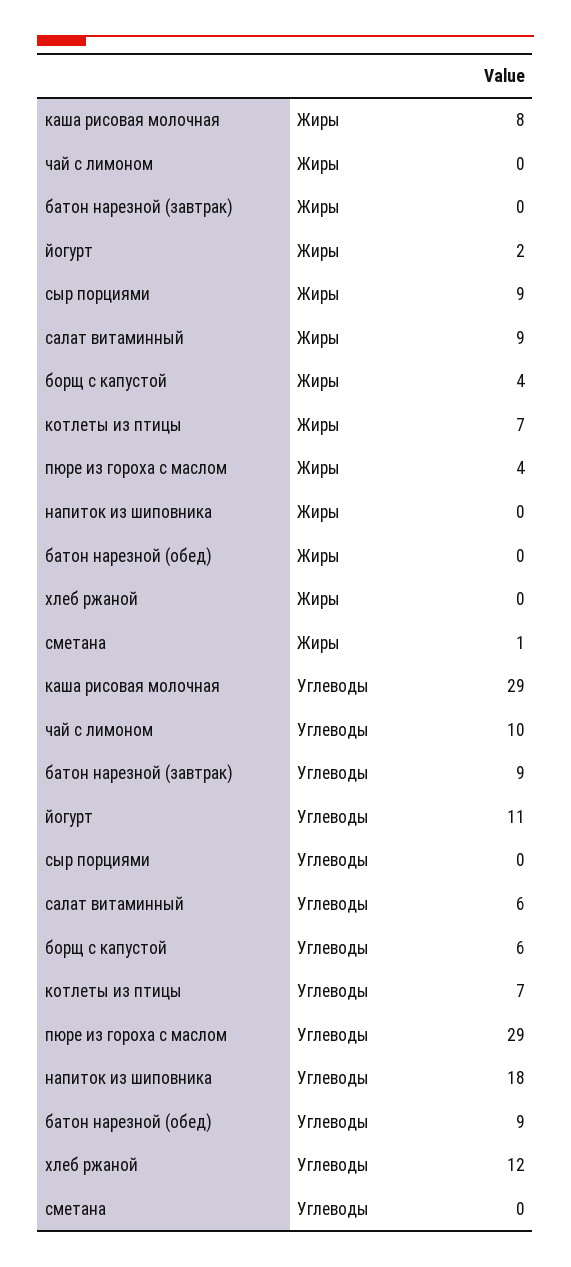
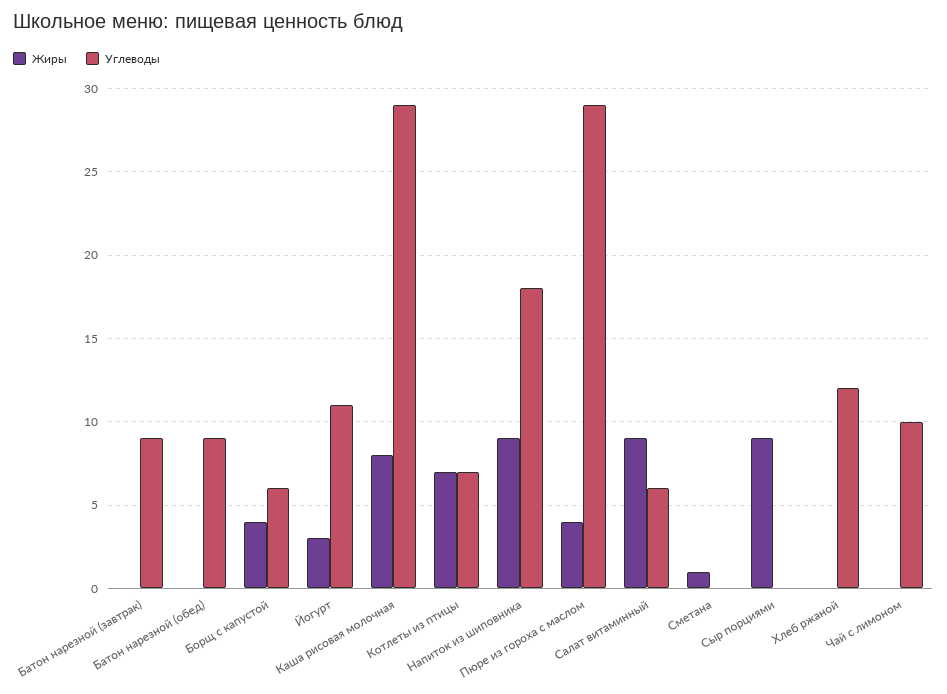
  {
    "Жиры": {
      "каша рисовая молочная": 8,
      "чай с лимоном": 0,
      "батон нарезной (завтрак)": 0,
-     "йогурт": 2,
+     "йогурт": 3,
      "сыр порциями": 9,
      "салат витаминный": 9,
      "борщ с капустой": 4,
      "котлеты из птицы": 7,
      "пюре из гороха с маслом": 4,
-     "напиток из шиповника": 0,
+     "напиток из шиповника": 9,
      "батон нарезной (обед)": 0,
      "хлеб ржаной": 0,
      "сметана": 1
    },
    "Углеводы": {
      "каша рисовая молочная": 29,
      "чай с лимоном": 10,
      "батон нарезной (завтрак)": 9,
      "йогурт": 11,
      "сыр порциями": 0,
      "салат витаминный": 6,
      "борщ с капустой": 6,
      "котлеты из птицы": 7,
      "пюре из гороха с маслом": 29,
      "напиток из шиповника": 18,
      "батон нарезной (обед)": 9,
      "хлеб ржаной": 12,
      "сметана": 0
    }
  }

